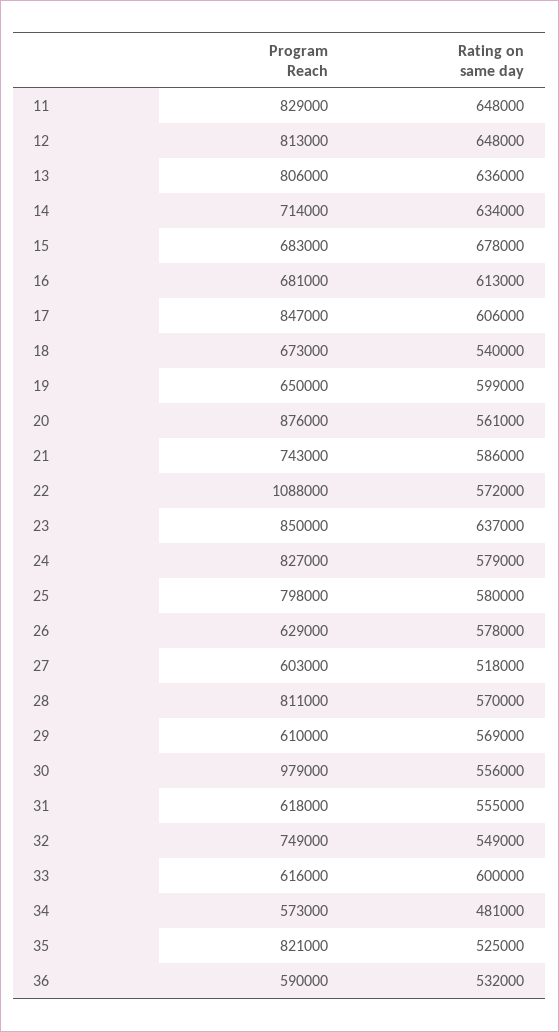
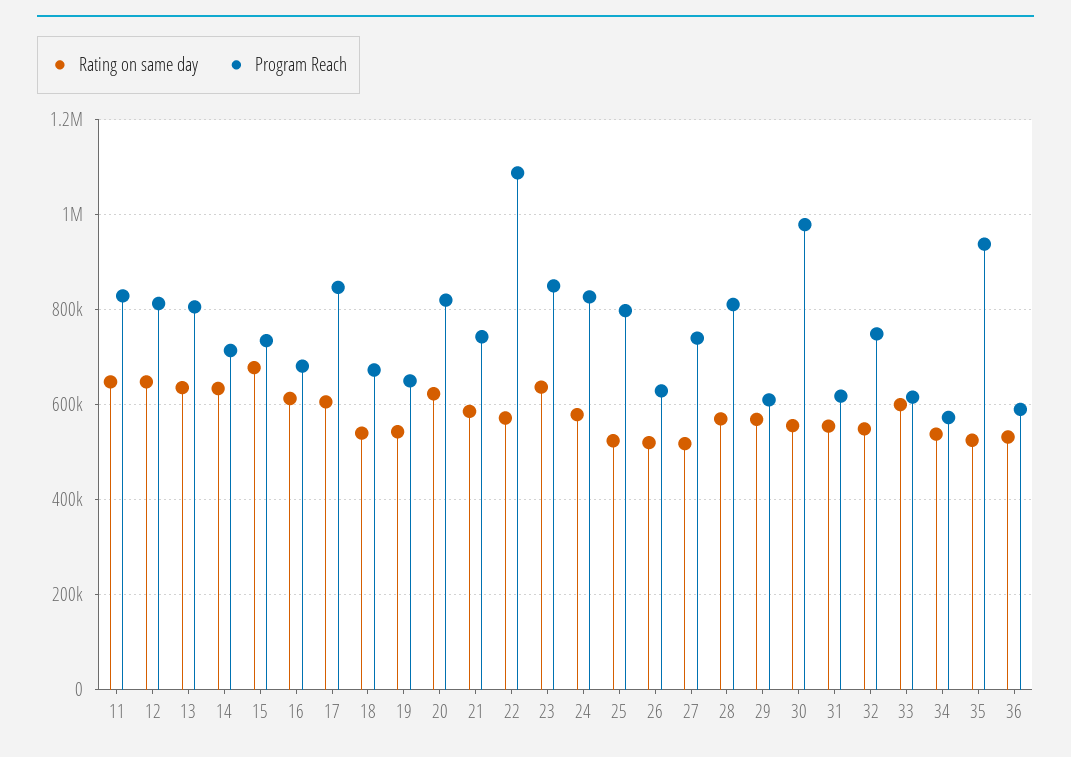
  {
    "Program Reach": {
      "11": 829000,
      "12": 813000,
      "13": 806000,
      "14": 714000,
-     "15": 683000,
+     "15": 740000,
      "16": 681000,
      "17": 847000,
      "18": 673000,
      "19": 650000,
-     "20": 876000,
+     "20": 820000,
      "21": 743000,
      "22": 1088000,
      "23": 850000,
      "24": 827000,
      "25": 798000,
      "26": 629000,
-     "27": 603000,
+     "27": 740000,
      "28": 811000,
      "29": 610000,
      "30": 979000,
      "31": 618000,
      "32": 749000,
      "33": 616000,
      "34": 573000,
-     "35": 821000,
+     "35": 940000,
      "36": 590000
    },
    "Rating on same day": {
      "11": 648000,
      "12": 648000,
      "13": 636000,
      "14": 634000,
      "15": 678000,
      "16": 613000,
      "17": 606000,
      "18": 540000,
-     "19": 599000,
+     "19": 540000,
-     "20": 561000,
+     "20": 620000,
      "21": 586000,
      "22": 572000,
      "23": 637000,
      "24": 579000,
-     "25": 580000,
+     "25": 520000,
-     "26": 578000,
+     "26": 520000,
      "27": 518000,
      "28": 570000,
      "29": 569000,
      "30": 556000,
      "31": 555000,
      "32": 549000,
      "33": 600000,
-     "34": 481000,
+     "34": 540000,
      "35": 525000,
      "36": 532000
    }
  }

